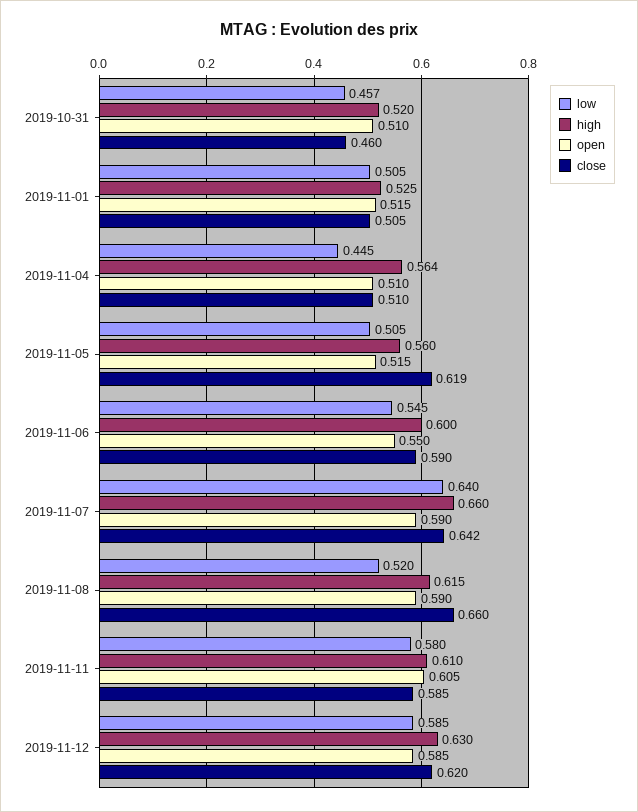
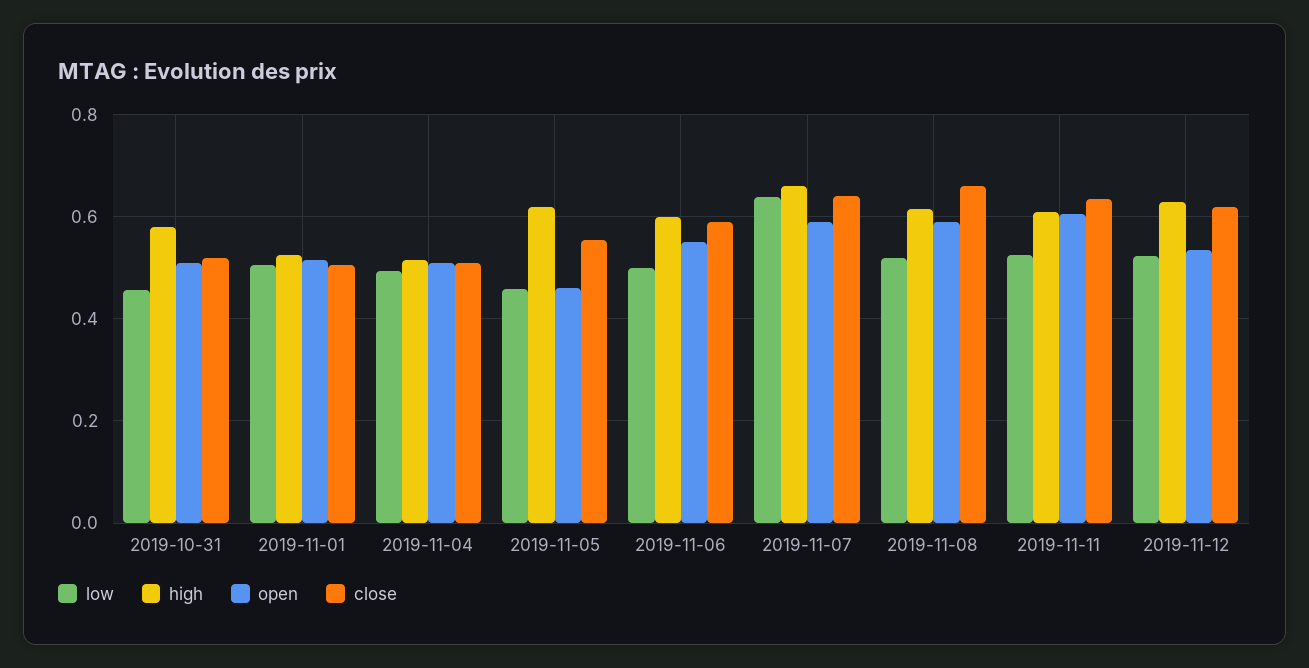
  {
    "low": {
      "2019-10-31": 0.457,
      "2019-11-01": 0.505,
-     "2019-11-04": 0.445,
+     "2019-11-04": 0.5,
-     "2019-11-05": 0.505,
+     "2019-11-05": 0.46,
-     "2019-11-06": 0.545,
+     "2019-11-06": 0.5,
      "2019-11-07": 0.64,
      "2019-11-08": 0.52,
-     "2019-11-11": 0.58,
+     "2019-11-11": 0.52,
-     "2019-11-12": 0.585
+     "2019-11-12": 0.52
    },
    "high": {
-     "2019-10-31": 0.52,
+     "2019-10-31": 0.58,
      "2019-11-01": 0.525,
-     "2019-11-04": 0.564,
+     "2019-11-04": 0.52,
-     "2019-11-05": 0.56,
+     "2019-11-05": 0.62,
      "2019-11-06": 0.6,
      "2019-11-07": 0.66,
      "2019-11-08": 0.615,
      "2019-11-11": 0.61,
      "2019-11-12": 0.63
    },
    "open": {
      "2019-10-31": 0.51,
      "2019-11-01": 0.515,
      "2019-11-04": 0.51,
-     "2019-11-05": 0.515,
+     "2019-11-05": 0.46,
      "2019-11-06": 0.55,
      "2019-11-07": 0.59,
      "2019-11-08": 0.59,
      "2019-11-11": 0.605,
-     "2019-11-12": 0.585
+     "2019-11-12": 0.54
    },
    "close": {
-     "2019-10-31": 0.46,
+     "2019-10-31": 0.52,
      "2019-11-01": 0.505,
      "2019-11-04": 0.51,
-     "2019-11-05": 0.619,
+     "2019-11-05": 0.56,
      "2019-11-06": 0.59,
      "2019-11-07": 0.642,
      "2019-11-08": 0.66,
-     "2019-11-11": 0.585,
+     "2019-11-11": 0.64,
      "2019-11-12": 0.62
    }
  }

